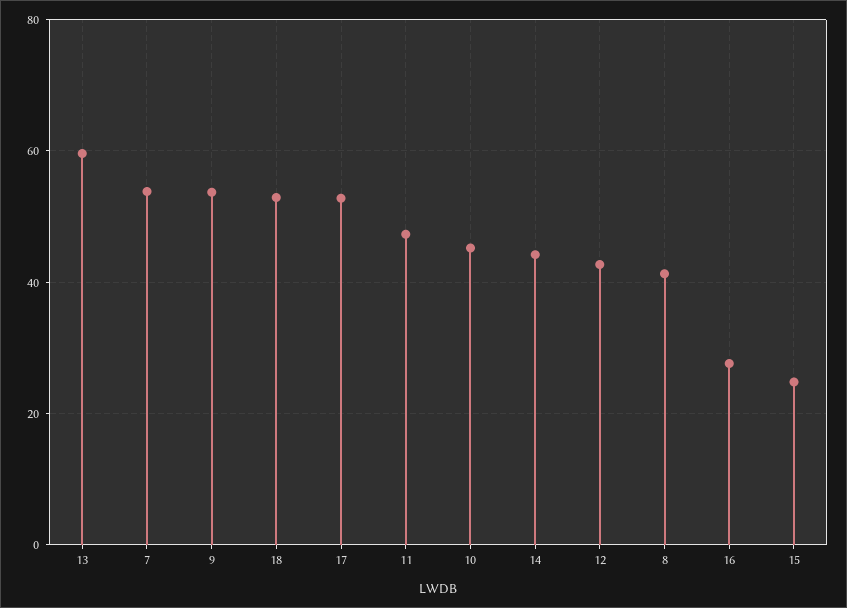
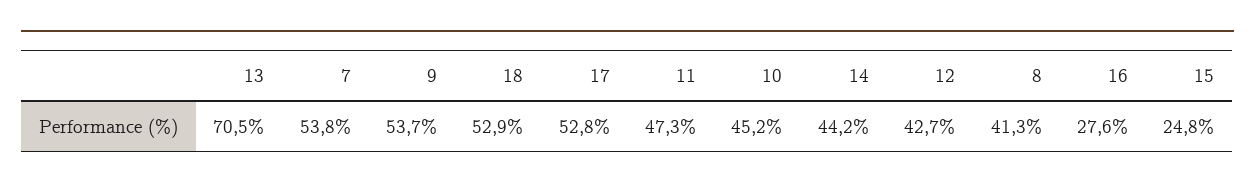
  {
-   "13": 60,
+   "13": 70.5,
    "7": 53.8,
    "9": 53.7,
    "18": 52.9,
    "17": 52.8,
    "11": 47.3,
    "10": 45.2,
    "14": 44.2,
    "12": 42.7,
    "8": 41.3,
    "16": 27.6,
    "15": 24.8
  }

